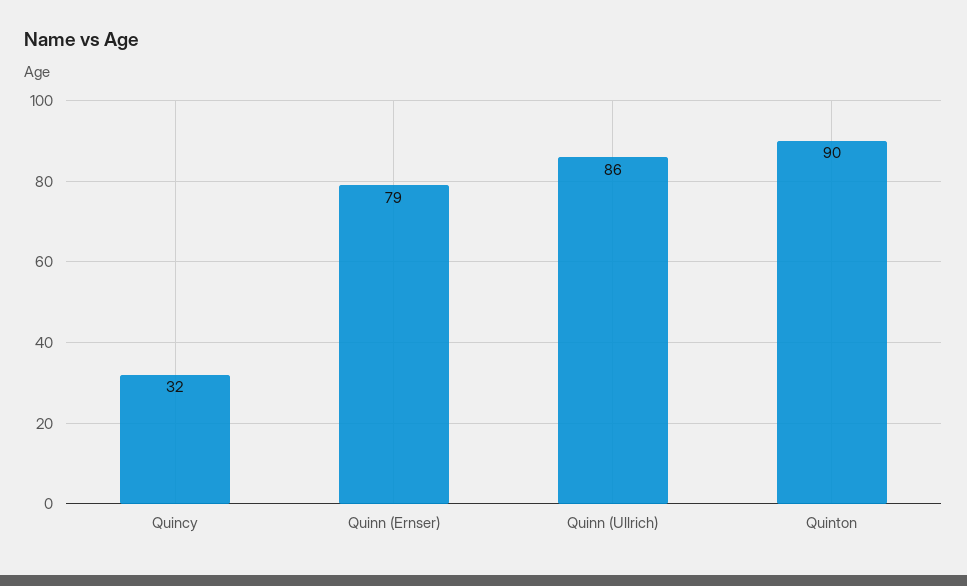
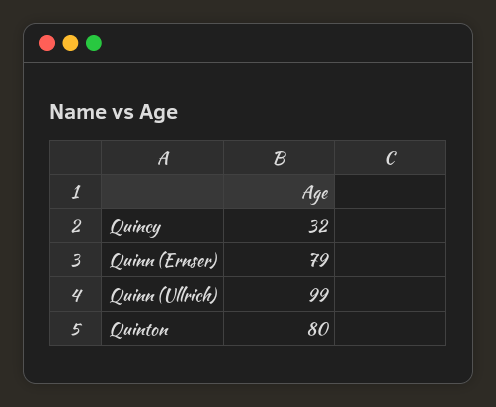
  {
    "Quincy": 32,
    "Quinn (Ernser)": 79,
-   "Quinn (Ullrich)": 86,
+   "Quinn (Ullrich)": 99,
-   "Quinton": 90
+   "Quinton": 80
  }

